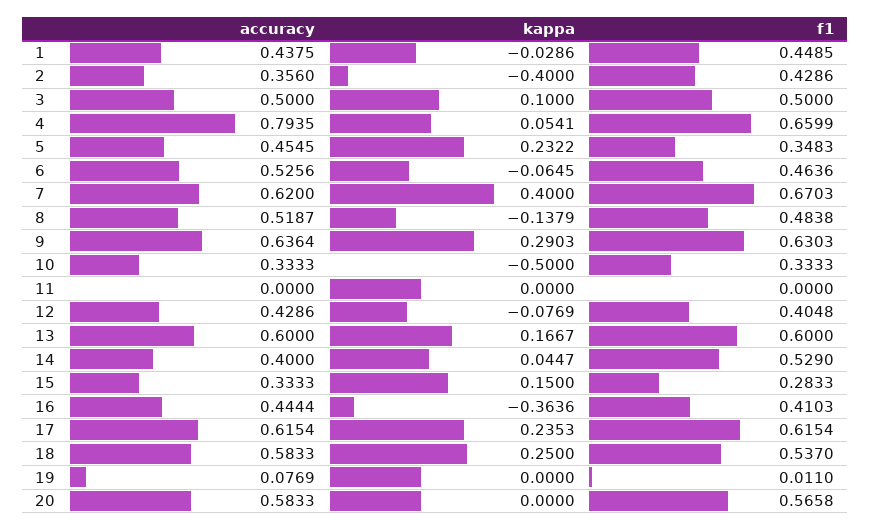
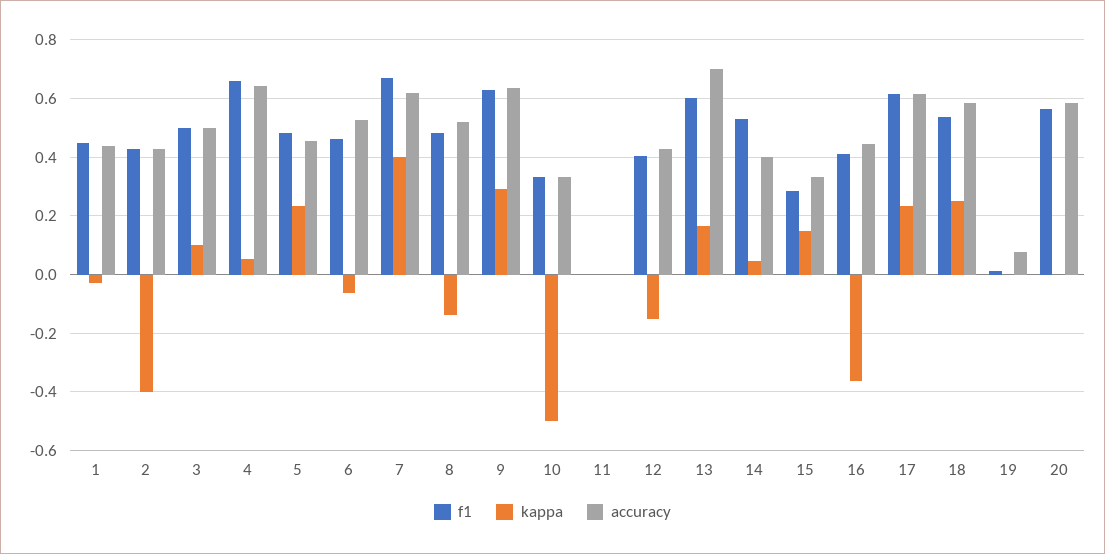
  {
    "accuracy": {
      "1": 0.4375,
-     "2": 0.356,
+     "2": 0.425,
      "3": 0.5,
-     "4": 0.7935,
+     "4": 0.65,
      "5": 0.4545,
      "6": 0.5256,
      "7": 0.62,
      "8": 0.5187,
      "9": 0.6364,
      "10": 0.3333,
      "11": 0,
      "12": 0.4286,
-     "13": 0.6,
+     "13": 0.7,
      "14": 0.4,
      "15": 0.3333,
      "16": 0.4444,
      "17": 0.6154,
      "18": 0.5833,
      "19": 0.0769,
      "20": 0.5833
    },
    "kappa": {
      "1": -0.0286,
      "2": -0.4,
      "3": 0.1,
      "4": 0.0541,
      "5": 0.2322,
      "6": -0.0645,
      "7": 0.4,
      "8": -0.1379,
      "9": 0.2903,
      "10": -0.5,
      "11": 0,
-     "12": -0.0769,
+     "12": -0.15,
      "13": 0.1667,
      "14": 0.0447,
      "15": 0.15,
      "16": -0.3636,
      "17": 0.2353,
      "18": 0.25,
      "19": 0,
      "20": 0
    },
    "f1": {
      "1": 0.4485,
      "2": 0.4286,
      "3": 0.5,
      "4": 0.6599,
-     "5": 0.3483,
+     "5": 0.475,
      "6": 0.4636,
      "7": 0.6703,
      "8": 0.4838,
      "9": 0.6303,
      "10": 0.3333,
      "11": 0,
      "12": 0.4048,
      "13": 0.6,
      "14": 0.529,
      "15": 0.2833,
      "16": 0.4103,
      "17": 0.6154,
      "18": 0.537,
      "19": 0.011,
      "20": 0.5658
    }
  }

